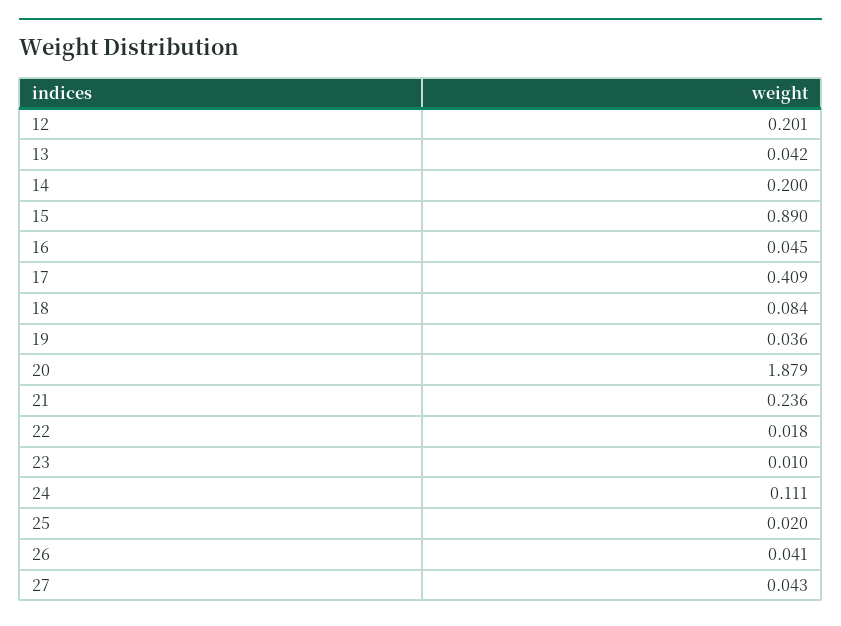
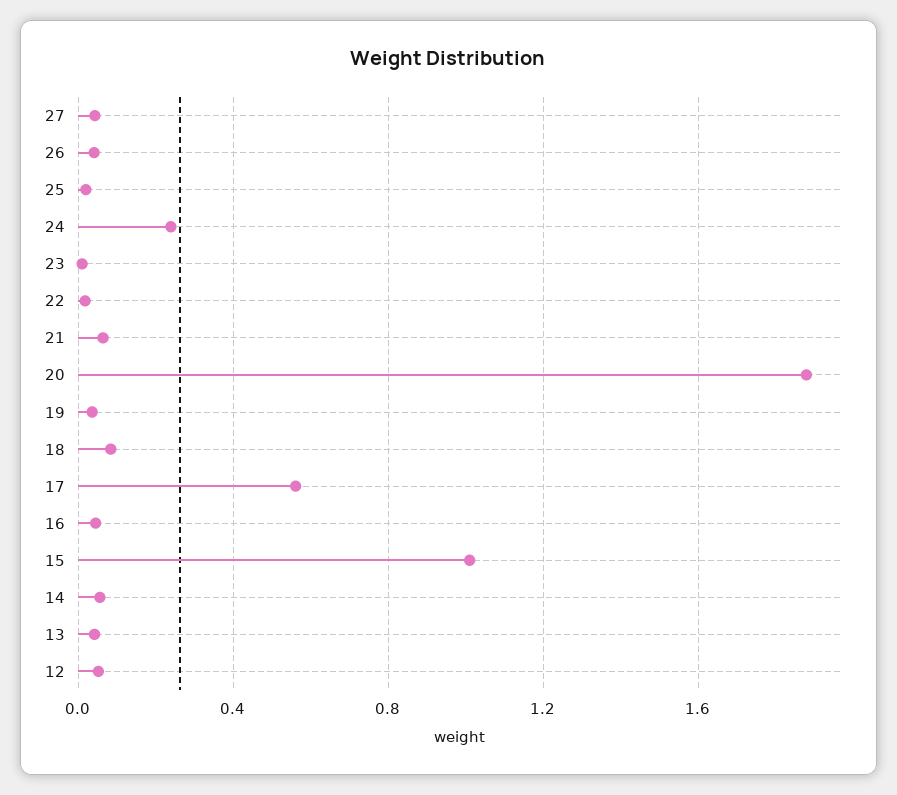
  {
-   "12": 0.201,
+   "12": 0.05,
    "13": 0.042,
-   "14": 0.2,
+   "14": 0.05,
-   "15": 0.89,
+   "15": 1,
    "16": 0.045,
-   "17": 0.409,
+   "17": 0.55,
    "18": 0.084,
    "19": 0.036,
    "20": 1.879,
-   "21": 0.236,
+   "21": 0.05,
    "22": 0.018,
    "23": 0.01,
-   "24": 0.111,
+   "24": 0.25,
    "25": 0.02,
    "26": 0.041,
    "27": 0.043
  }

